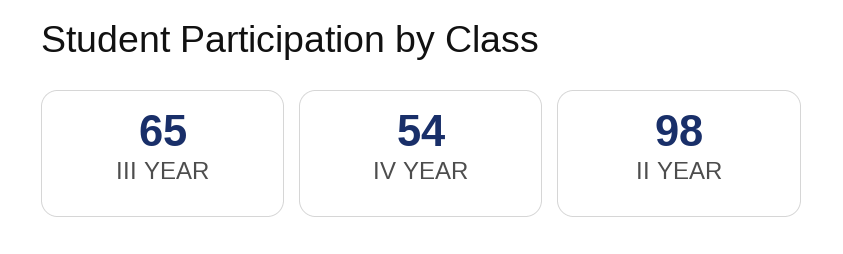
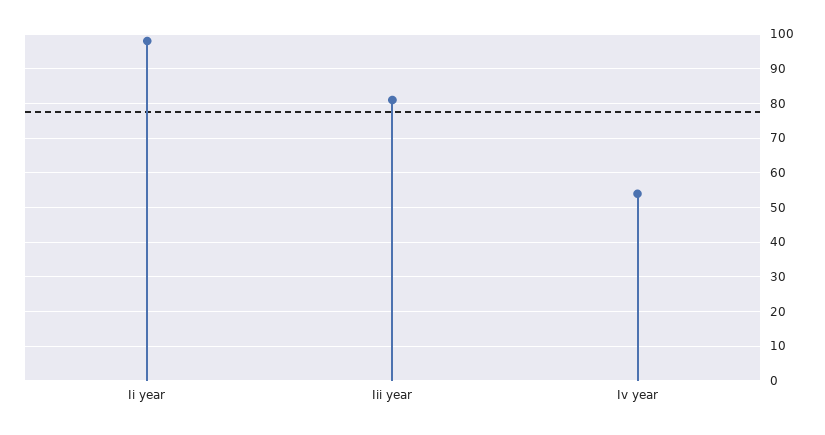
  {
-   "III YEAR": 65,
+   "III YEAR": 80,
    "IV YEAR": 54,
    "II YEAR": 98
  }

